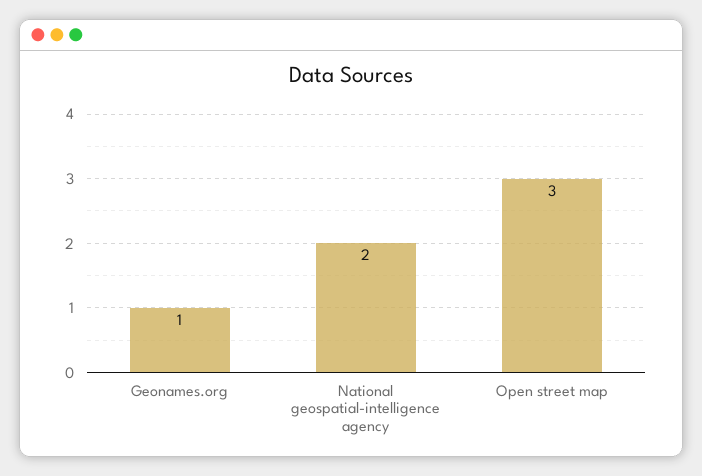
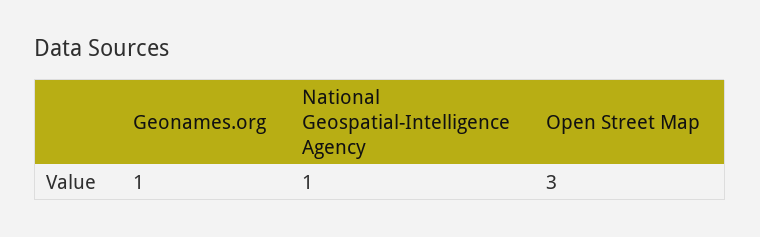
  {
    "Geonames.org": 1,
-   "National geospatial-intelligence agency": 2,
+   "National geospatial-intelligence agency": 1,
    "Open street map": 3
  }

